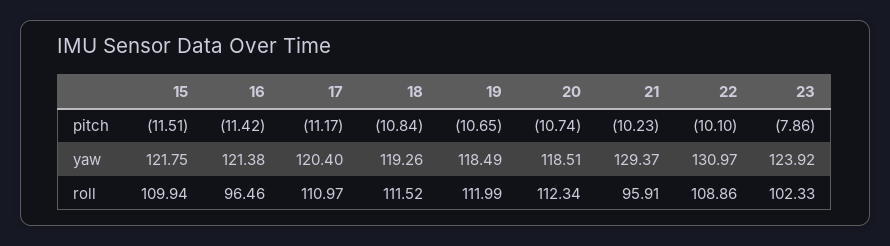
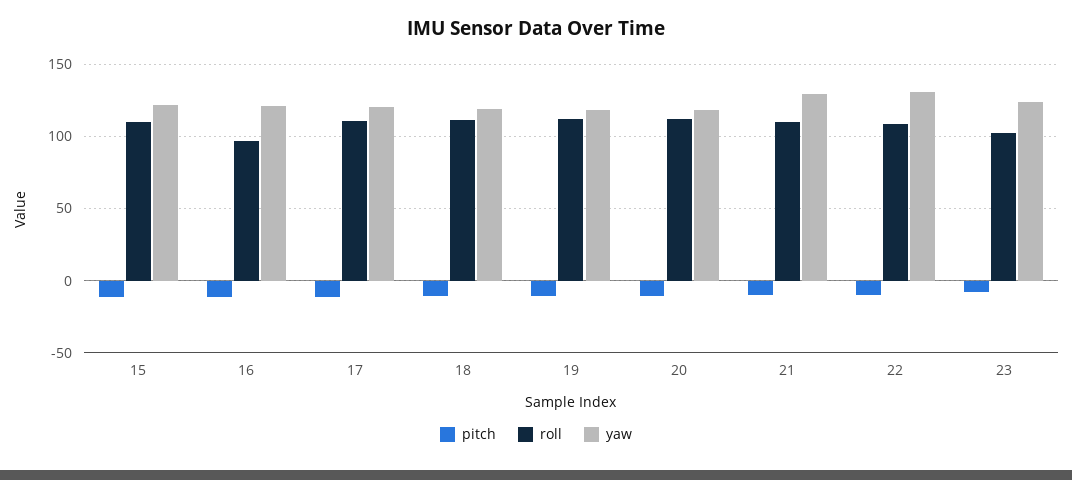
  {
    "pitch": {
      "15": -11.51,
      "16": -11.42,
      "17": -11.17,
      "18": -10.84,
      "19": -10.65,
      "20": -10.74,
      "21": -10.23,
      "22": -10.1,
      "23": -7.86
    },
    "yaw": {
      "15": 121.75,
      "16": 121.38,
      "17": 120.4,
      "18": 119.26,
      "19": 118.49,
      "20": 118.51,
      "21": 129.37,
      "22": 130.97,
      "23": 123.92
    },
    "roll": {
      "15": 109.94,
      "16": 96.46,
      "17": 110.97,
      "18": 111.52,
      "19": 111.99,
      "20": 112.34,
-     "21": 95.91,
+     "21": 110,
      "22": 108.86,
      "23": 102.33
    }
  }

